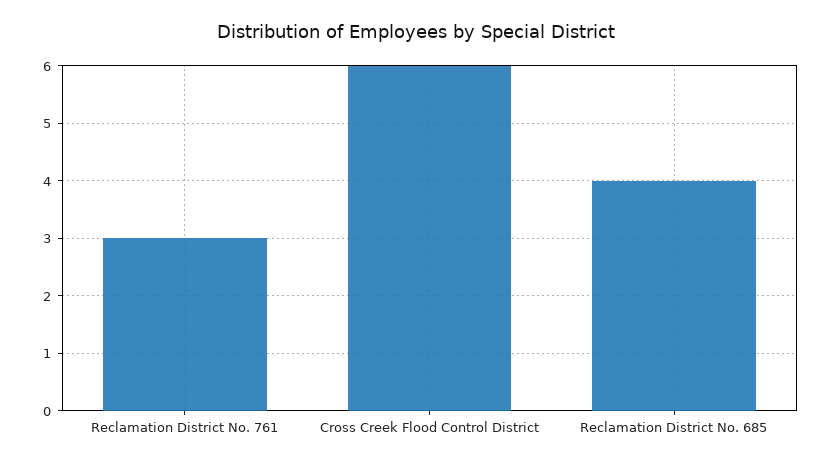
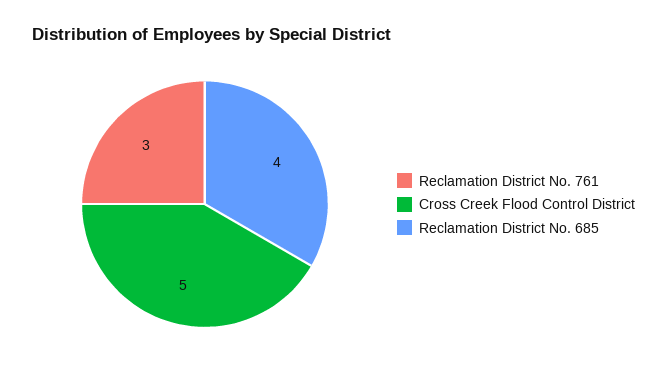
  {
    "Reclamation District No. 761": 3,
-   "Cross Creek Flood Control District": 6,
+   "Cross Creek Flood Control District": 5,
    "Reclamation District No. 685": 4
  }

